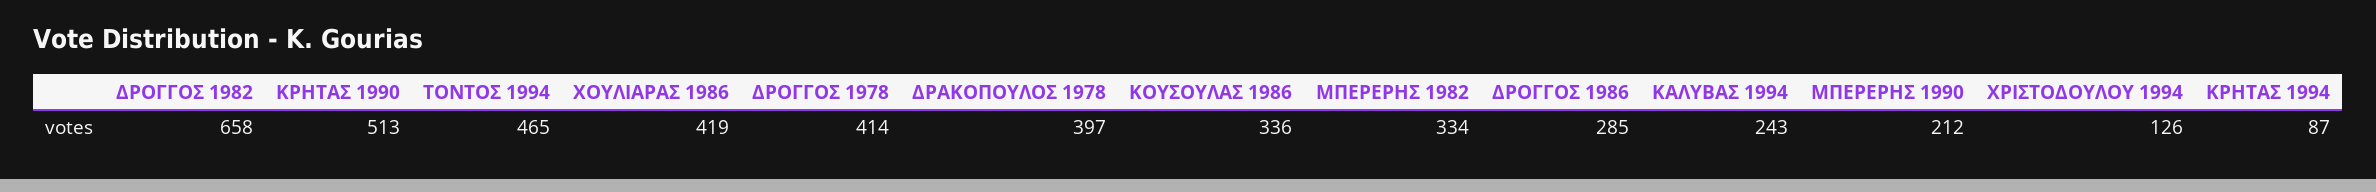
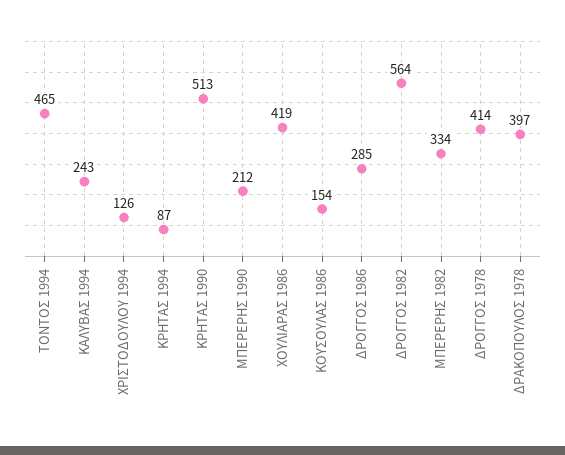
  {
-   "ΔΡΟΓΓΟΣ 1982": 658,
+   "ΔΡΟΓΓΟΣ 1982": 564,
    "ΚΡΗΤΑΣ 1990": 513,
    "ΤΟΝΤΟΣ 1994": 465,
    "ΧΟΥΛΙΑΡΑΣ 1986": 419,
    "ΔΡΟΓΓΟΣ 1978": 414,
    "ΔΡΑΚΟΠΟΥΛΟΣ 1978": 397,
-   "ΚΟΥΣΟΥΛΑΣ 1986": 336,
+   "ΚΟΥΣΟΥΛΑΣ 1986": 154,
    "ΜΠΕΡΕΡΗΣ 1982": 334,
    "ΔΡΟΓΓΟΣ 1986": 285,
    "ΚΑΛΥΒΑΣ 1994": 243,
    "ΜΠΕΡΕΡΗΣ 1990": 212,
    "ΧΡΙΣΤΟΔΟΥΛΟΥ 1994": 126,
    "ΚΡΗΤΑΣ 1994": 87
  }

